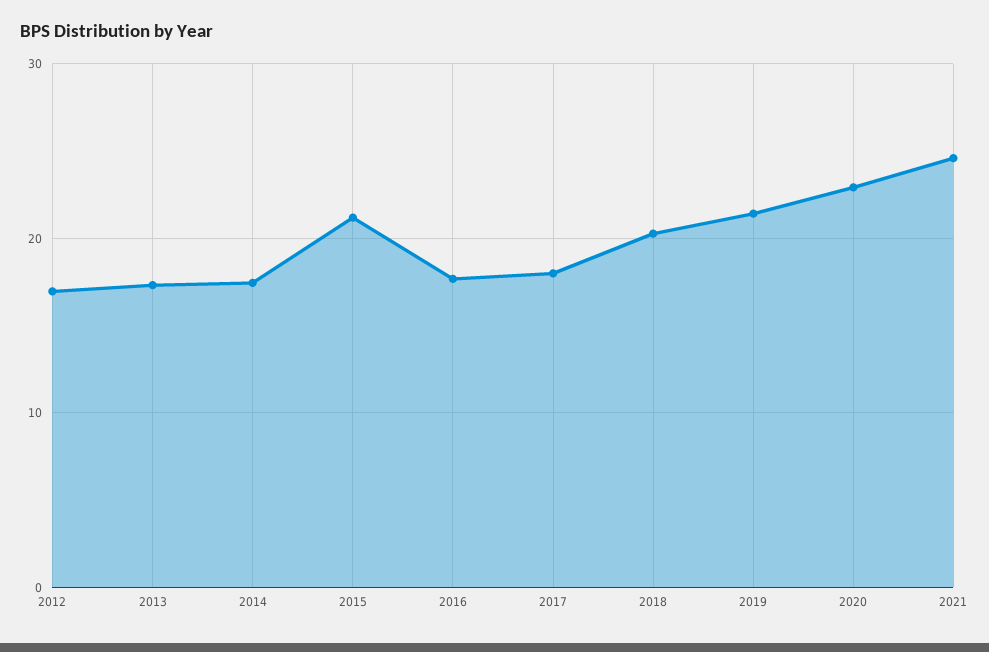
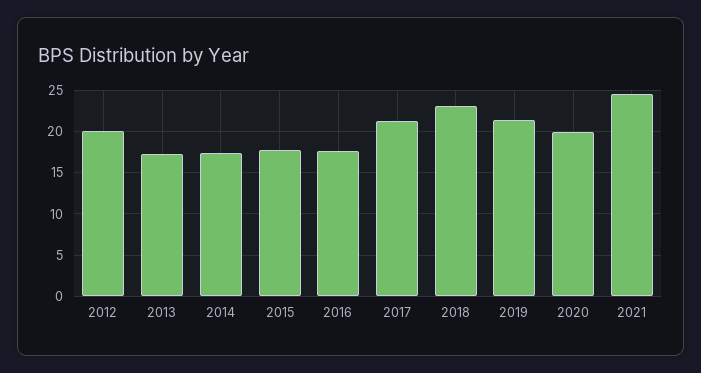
  {
-   "2012": 17,
+   "2012": 20,
    "2013": 17,
    "2014": 17,
-   "2015": 21,
+   "2015": 18,
    "2016": 18,
-   "2017": 18,
+   "2017": 21,
-   "2018": 20,
+   "2018": 23,
    "2019": 21,
-   "2020": 23,
+   "2020": 20,
    "2021": 25
  }

